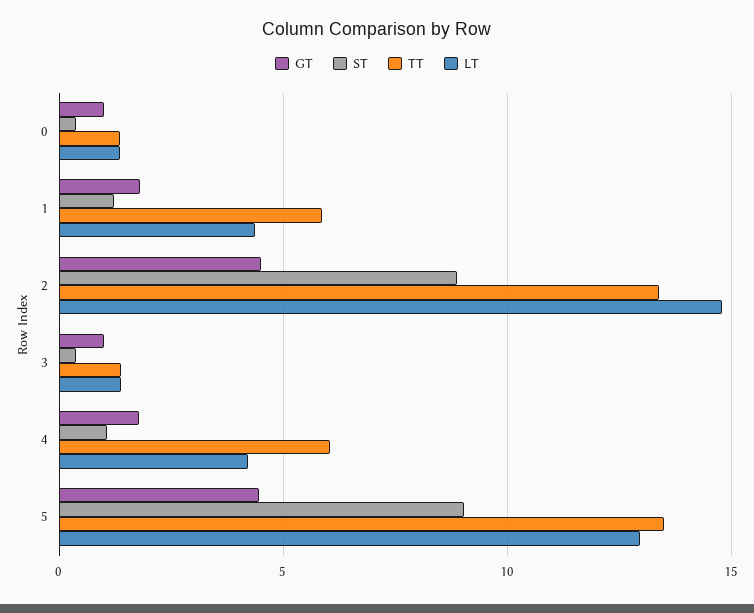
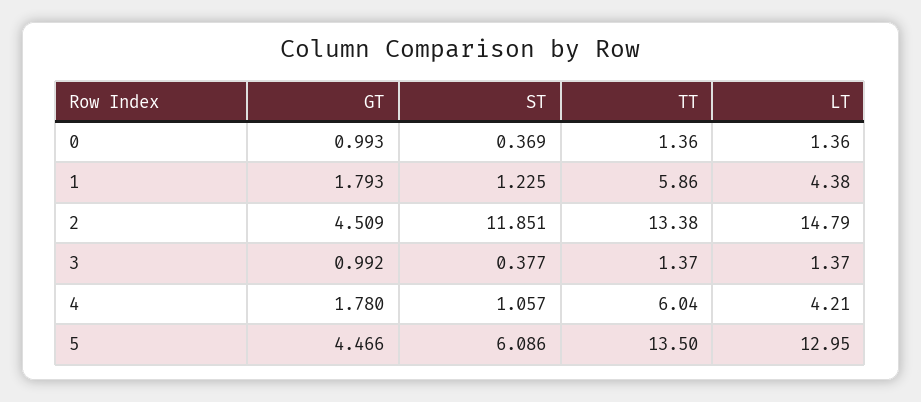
  {
    "GT": {
      "0": 0.993,
      "1": 1.793,
      "2": 4.509,
      "3": 0.992,
      "4": 1.78,
      "5": 4.466
    },
    "ST": {
      "0": 0.369,
      "1": 1.225,
-     "2": 9,
+     "2": 11.851,
      "3": 0.377,
      "4": 1.057,
-     "5": 9
+     "5": 6.086
    },
    "TT": {
      "0": 1.36,
      "1": 5.86,
      "2": 13.38,
      "3": 1.37,
      "4": 6.04,
      "5": 13.5
    },
    "LT": {
      "0": 1.36,
      "1": 4.38,
      "2": 14.79,
      "3": 1.37,
      "4": 4.21,
      "5": 12.95
    }
  }

